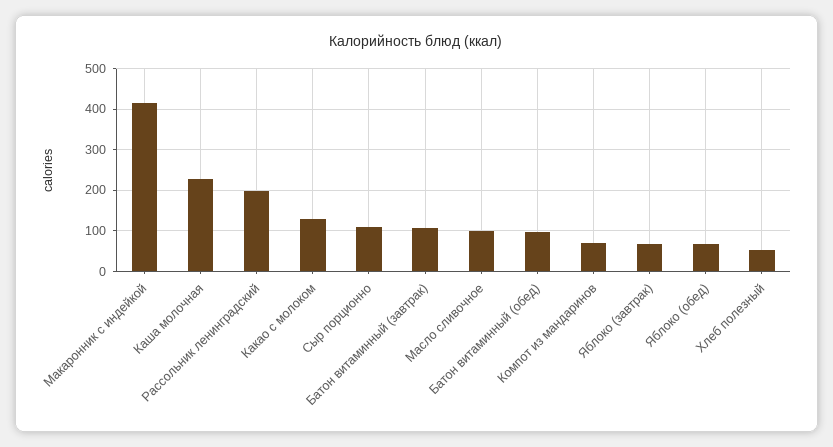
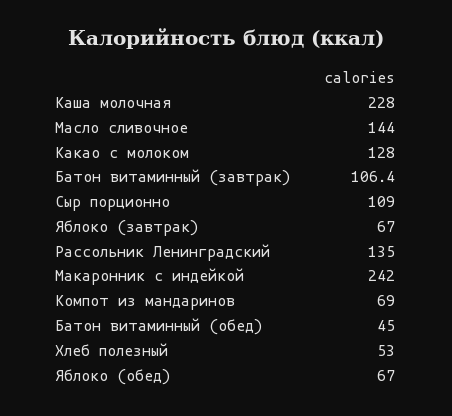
  {
-   "Макаронник с индейкой": 420,
+   "Макаронник с индейкой": 242,
    "Каша молочная": 228,
-   "Рассольник ленинградский": 200,
+   "Рассольник ленинградский": 135,
    "Какао с молоком": 128,
    "Сыр порционно": 109,
    "Батон витаминный (завтрак)": 106.4,
-   "Масло сливочное": 100,
+   "Масло сливочное": 144,
-   "Батон витаминный (обед)": 100,
+   "Батон витаминный (обед)": 45,
    "Компот из мандаринов": 69,
    "Яблоко (завтрак)": 67,
    "Яблоко (обед)": 67,
    "Хлеб полезный": 53
  }

